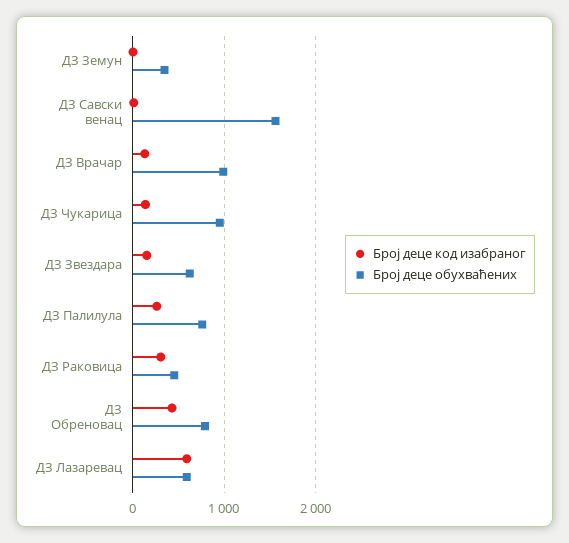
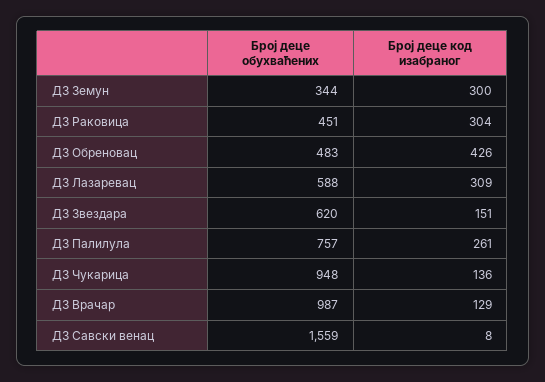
  {
    "Број деце код изабраног": {
-     "ДЗ Земун": 0,
+     "ДЗ Земун": 300,
      "ДЗ Савски венац": 8,
      "ДЗ Врачар": 129,
      "ДЗ Чукарица": 136,
      "ДЗ Звездара": 151,
      "ДЗ Палилула": 261,
      "ДЗ Раковица": 304,
      "ДЗ Обреновац": 426,
-     "ДЗ Лазаревац": 600
+     "ДЗ Лазаревац": 309
    },
    "Број деце обухваћених": {
      "ДЗ Земун": 344,
      "ДЗ Савски венац": 1559,
      "ДЗ Врачар": 987,
      "ДЗ Чукарица": 948,
      "ДЗ Звездара": 620,
      "ДЗ Палилула": 757,
      "ДЗ Раковица": 451,
-     "ДЗ Обреновац": 800,
+     "ДЗ Обреновац": 483,
      "ДЗ Лазаревац": 588
    }
  }

